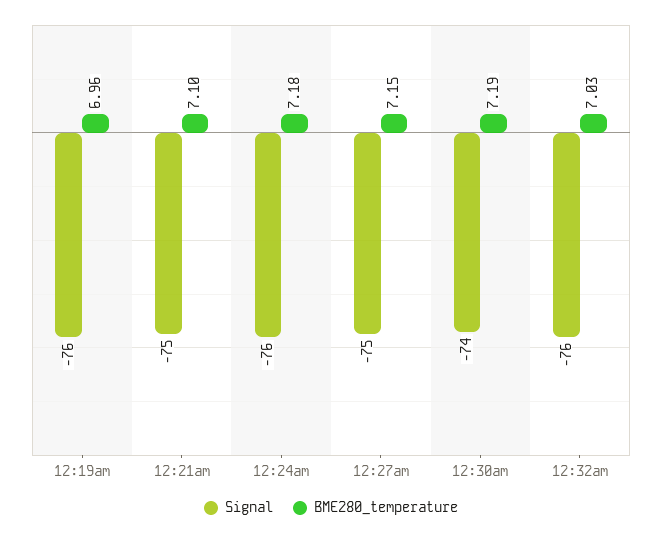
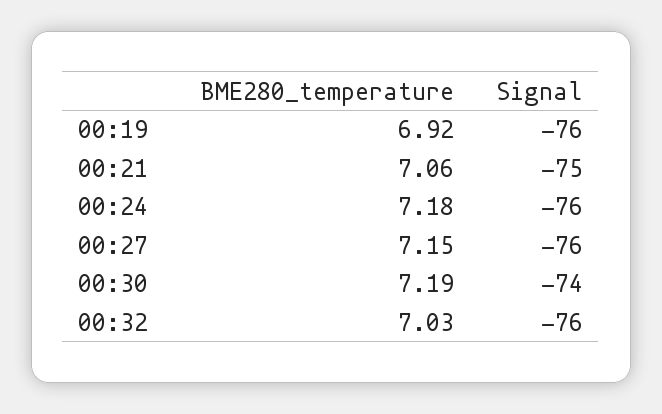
  {
    "Signal": {
      "12:19am": -76,
      "12:21am": -75,
      "12:24am": -76,
-     "12:27am": -75,
+     "12:27am": -76,
      "12:30am": -74,
      "12:32am": -76
    },
    "BME280_temperature": {
-     "12:19am": 6.96,
+     "12:19am": 6.92,
-     "12:21am": 7.1,
+     "12:21am": 7.06,
      "12:24am": 7.18,
      "12:27am": 7.15,
      "12:30am": 7.19,
      "12:32am": 7.03
    }
  }

